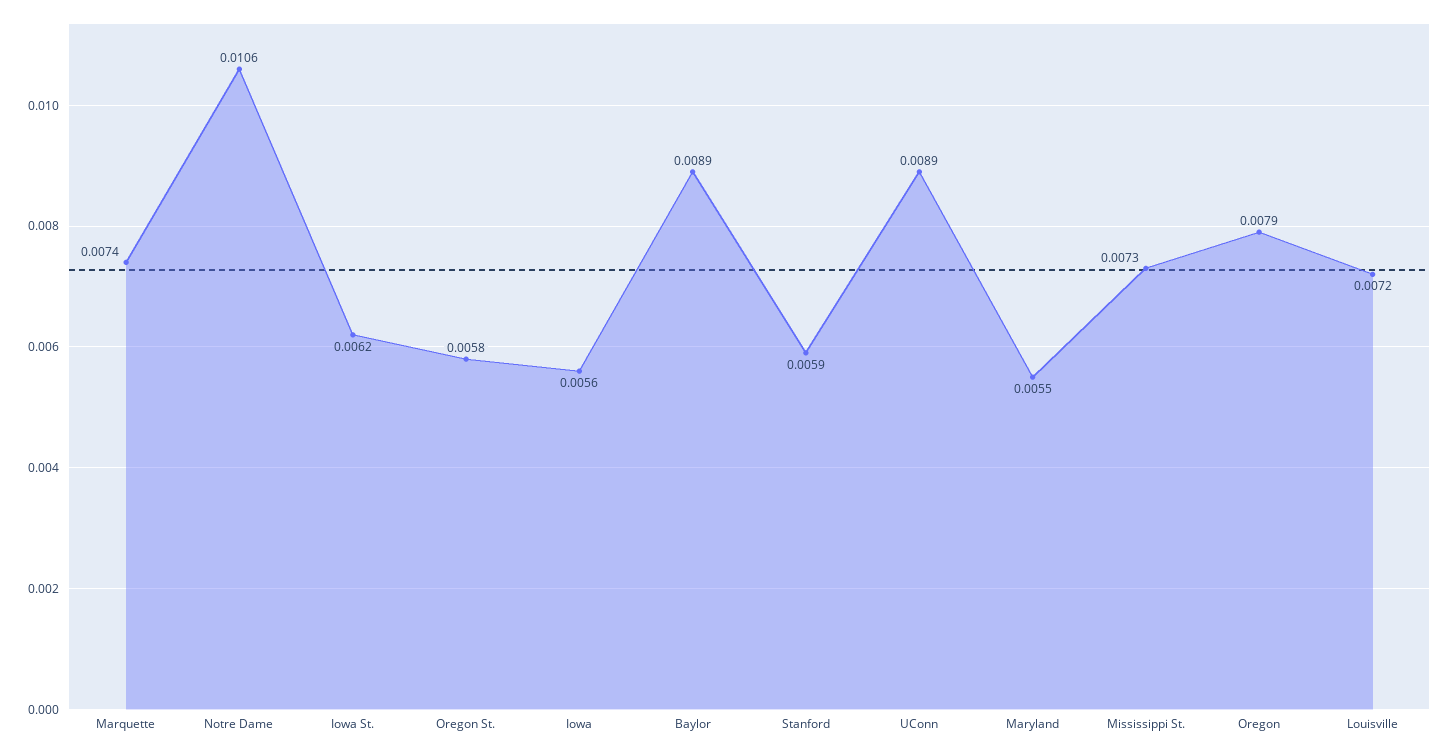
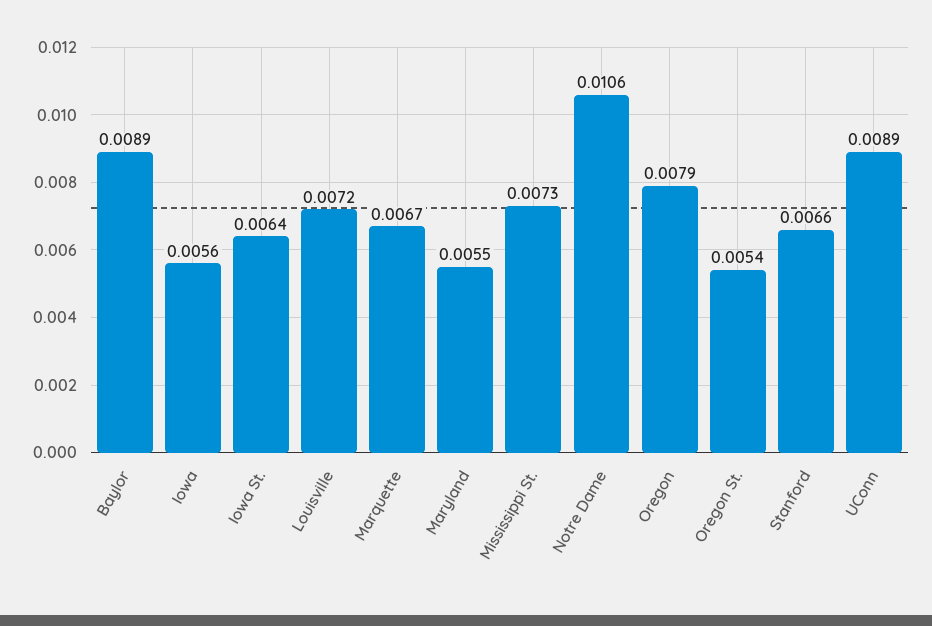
  {
-   "Marquette": 0.0074,
+   "Marquette": 0.0067,
    "Notre Dame": 0.0106,
-   "Iowa St.": 0.0062,
+   "Iowa St.": 0.0064,
-   "Oregon St.": 0.0058,
+   "Oregon St.": 0.0054,
    "Iowa": 0.0056,
    "Baylor": 0.0089,
-   "Stanford": 0.0059,
+   "Stanford": 0.0066,
    "UConn": 0.0089,
    "Maryland": 0.0055,
    "Mississippi St.": 0.0073,
    "Oregon": 0.0079,
    "Louisville": 0.0072
  }

